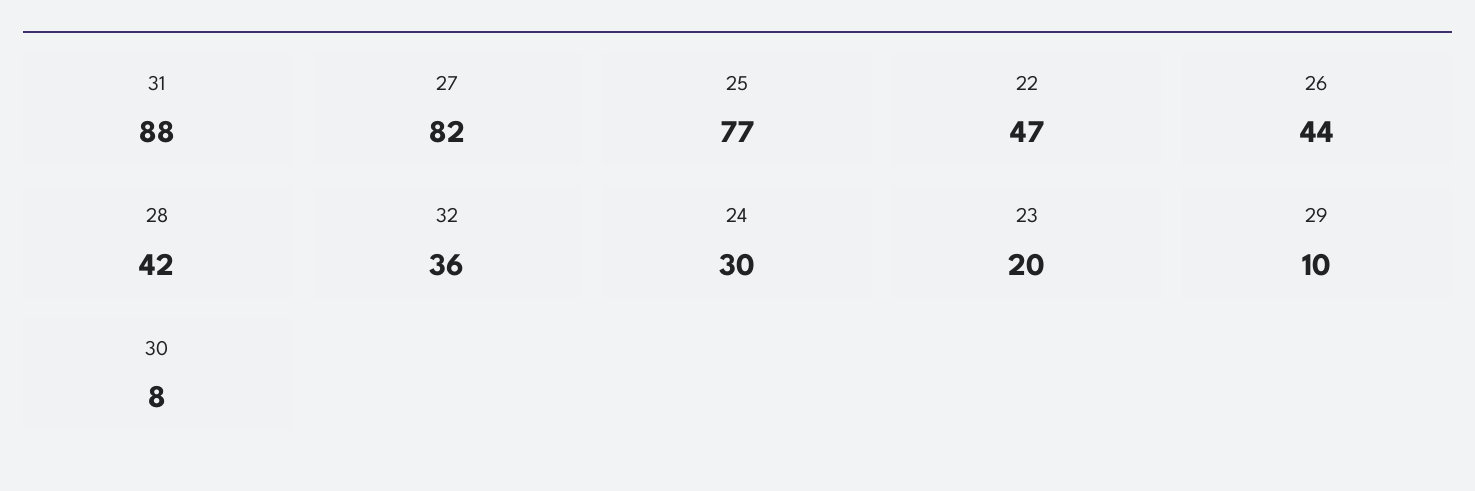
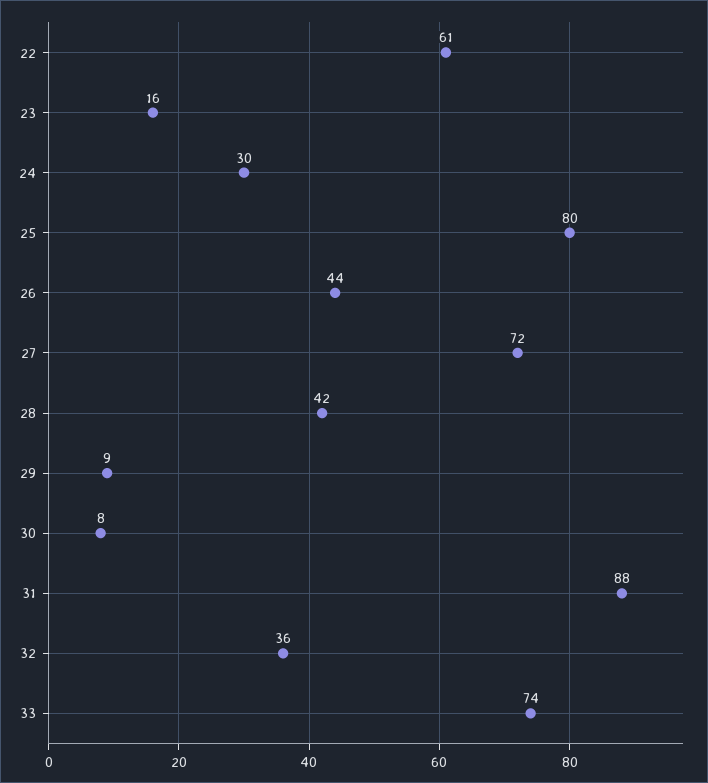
  {
    "31": 88,
-   "27": 82,
+   "27": 72,
-   "25": 77,
+   "25": 80,
-   "22": 47,
+   "22": 61,
    "26": 44,
    "28": 42,
    "32": 36,
    "24": 30,
-   "23": 20,
+   "23": 16,
-   "29": 10,
+   "29": 9,
-   "30": 8
+   "30": 8,
+   "33": 74
  }

